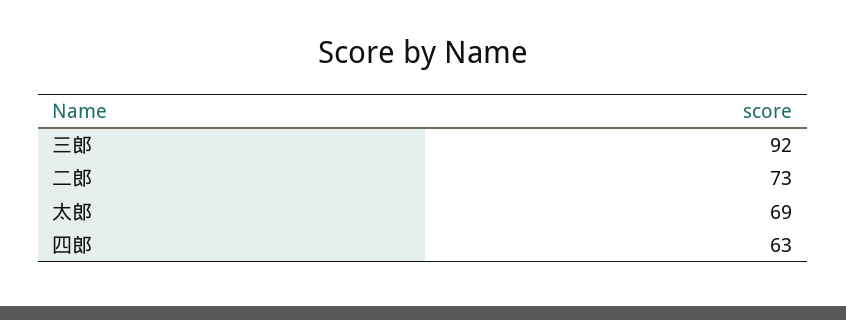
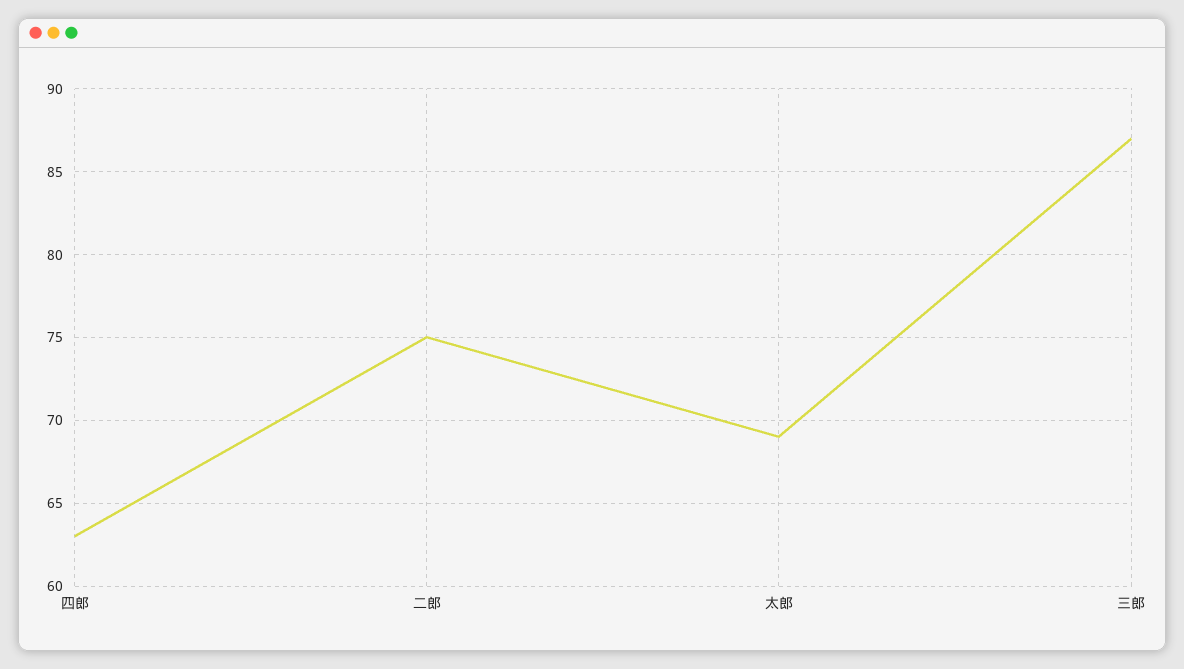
  {
-   "三郎": 92,
+   "三郎": 87,
-   "二郎": 73,
+   "二郎": 75,
    "太郎": 69,
    "四郎": 63
  }

